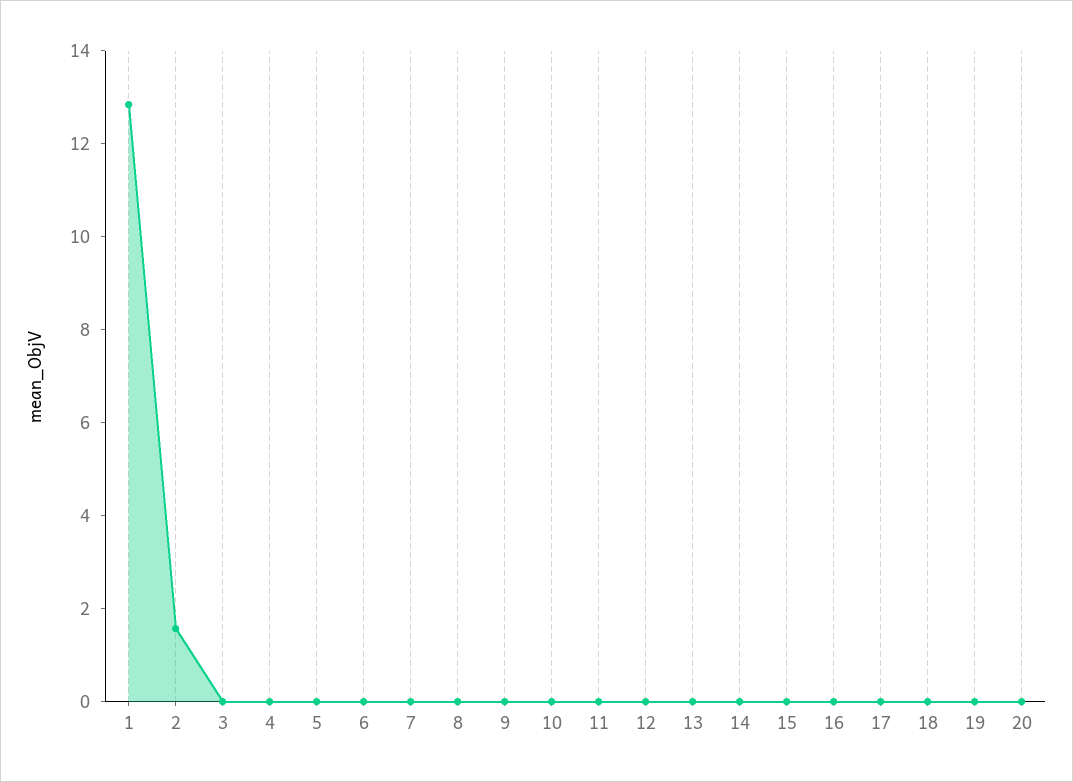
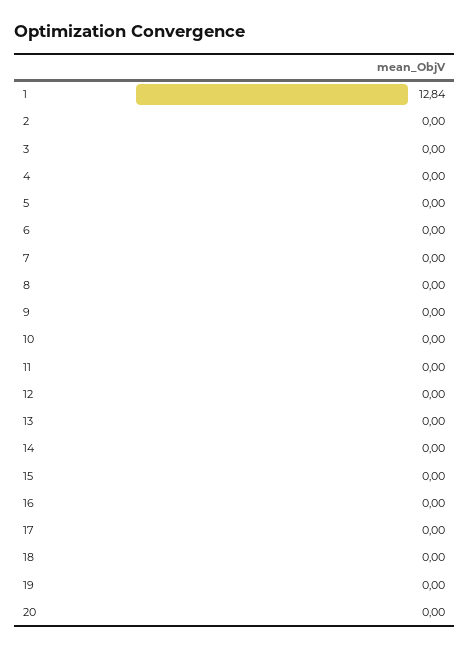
  {
    "1": 12.84,
-   "2": 1.5,
+   "2": 0,
    "3": 0,
    "4": 0,
    "5": 0,
    "6": 0,
    "7": 0,
    "8": 0,
    "9": 0,
    "10": 0,
    "11": 0,
    "12": 0,
    "13": 0,
    "14": 0,
    "15": 0,
    "16": 0,
    "17": 0,
    "18": 0,
    "19": 0,
    "20": 0
  }

